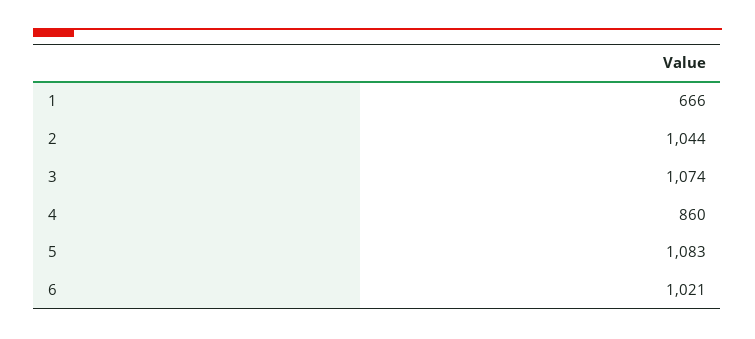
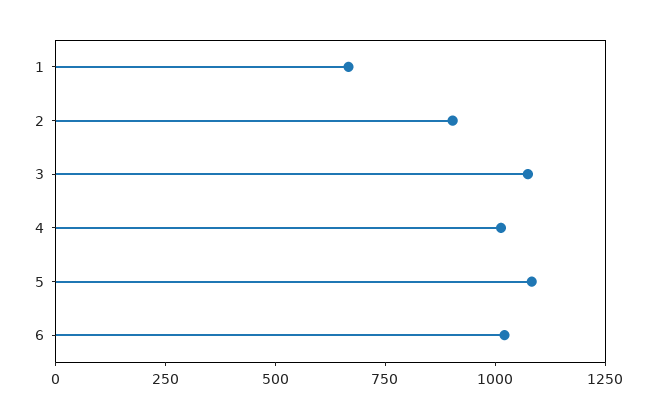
  {
    "1": 666,
-   "2": 1044,
+   "2": 900,
    "3": 1074,
-   "4": 860,
+   "4": 1000,
    "5": 1083,
    "6": 1021
  }

